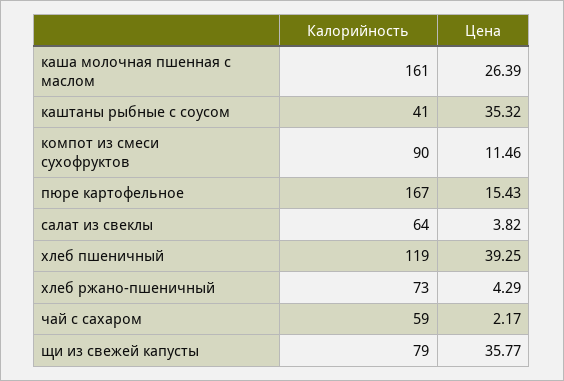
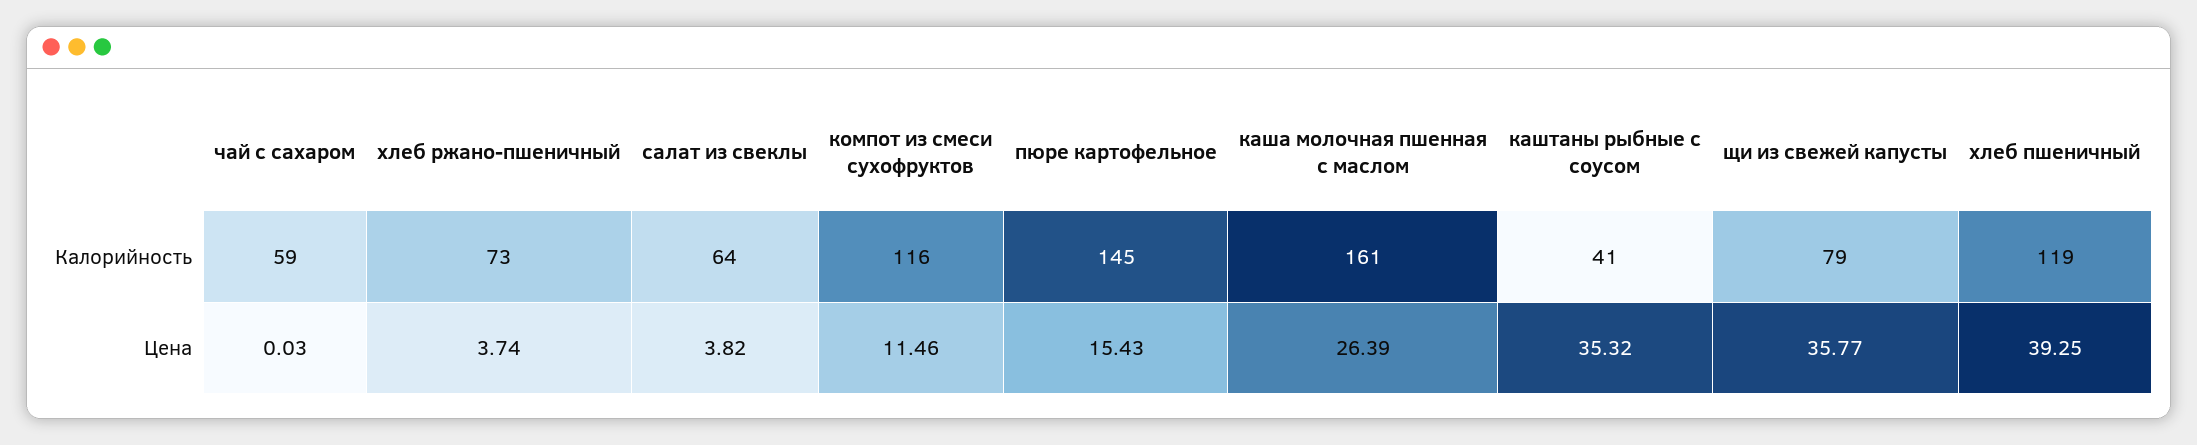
  {
    "Калорийность": {
      "каша молочная пшенная с маслом": 161,
      "каштаны рыбные с соусом": 41,
-     "компот из смеси сухофруктов": 90,
+     "компот из смеси сухофруктов": 116,
-     "пюре картофельное": 167,
+     "пюре картофельное": 145,
      "салат из свеклы": 64,
      "хлеб пшеничный": 119,
      "хлеб ржано-пшеничный": 73,
      "чай с сахаром": 59,
      "щи из свежей капусты": 79
    },
    "Цена": {
      "каша молочная пшенная с маслом": 26.39,
      "каштаны рыбные с соусом": 35.32,
      "компот из смеси сухофруктов": 11.46,
      "пюре картофельное": 15.43,
      "салат из свеклы": 3.82,
      "хлеб пшеничный": 39.25,
-     "хлеб ржано-пшеничный": 4.29,
+     "хлеб ржано-пшеничный": 3.74,
-     "чай с сахаром": 2.17,
+     "чай с сахаром": 0.03,
      "щи из свежей капусты": 35.77
    }
  }

